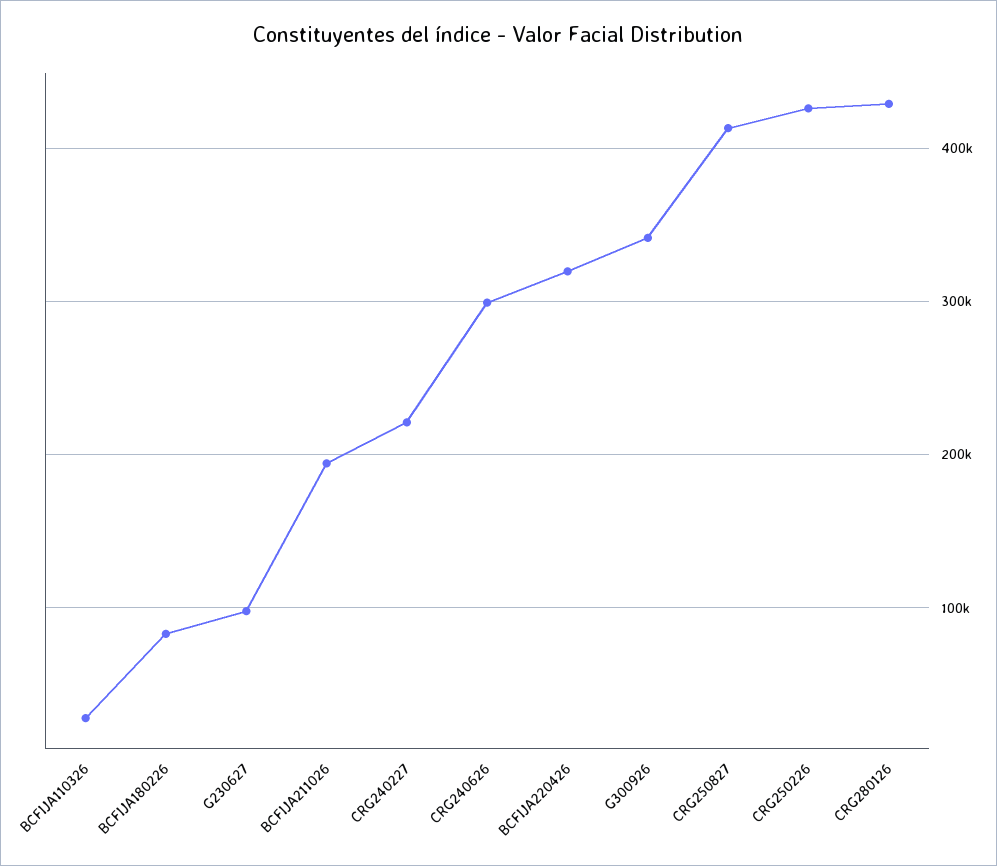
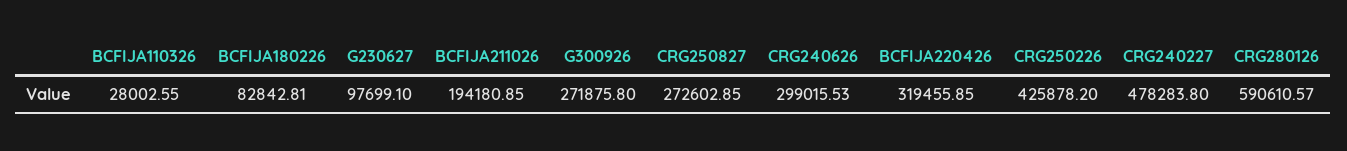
  {
    "BCFIJA110326": 28002.55,
    "BCFIJA180226": 82842.81,
    "G230627": 97699.1,
    "BCFIJA211026": 194180.85,
-   "CRG240227": 220000,
+   "CRG240227": 478283.8,
    "CRG240626": 299015.53,
    "BCFIJA220426": 319455.85,
-   "G300926": 340000,
+   "G300926": 271875.8,
-   "CRG250827": 410000,
+   "CRG250827": 272602.85,
    "CRG250226": 425878.2,
-   "CRG280126": 430000
+   "CRG280126": 590610.57
  }

